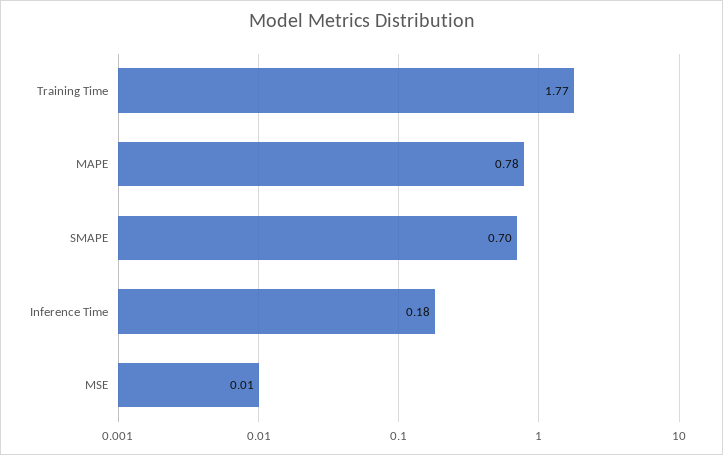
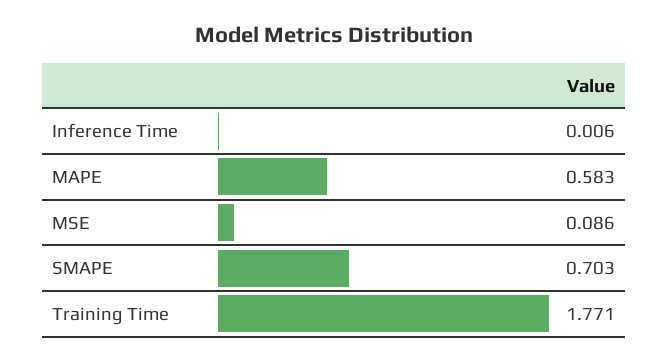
  {
    "Training Time": 1.771,
-   "MAPE": 0.78,
+   "MAPE": 0.583,
    "SMAPE": 0.703,
-   "Inference Time": 0.18,
+   "Inference Time": 0.006,
-   "MSE": 0.01
+   "MSE": 0.086
  }

